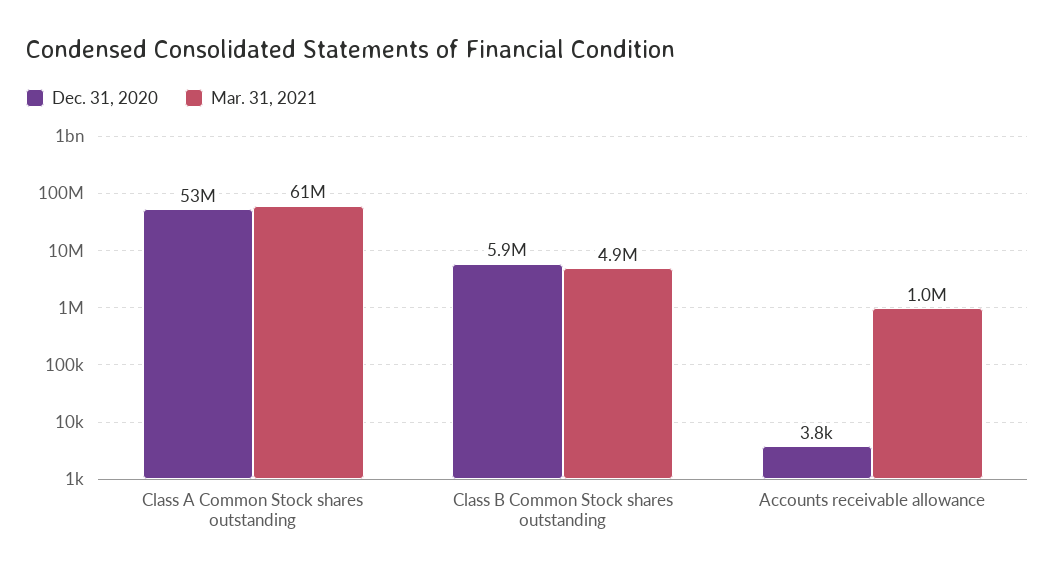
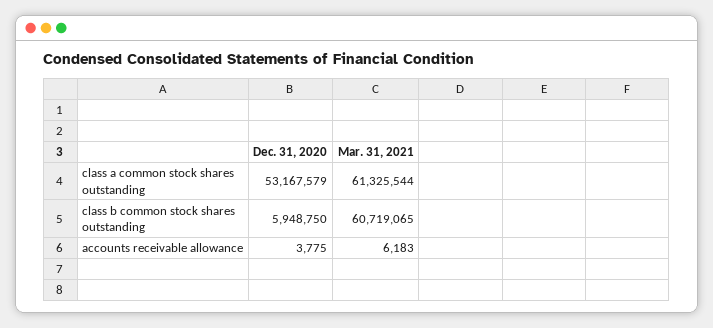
  {
    "Dec. 31, 2020": {
      "Class A Common Stock shares outstanding": 53167579,
      "Class B Common Stock shares outstanding": 5948750,
      "Accounts receivable allowance": 3775
    },
    "Mar. 31, 2021": {
      "Class A Common Stock shares outstanding": 61325544,
-     "Class B Common Stock shares outstanding": 4900000,
+     "Class B Common Stock shares outstanding": 60719065,
-     "Accounts receivable allowance": 1000000
+     "Accounts receivable allowance": 6183
    }
  }

